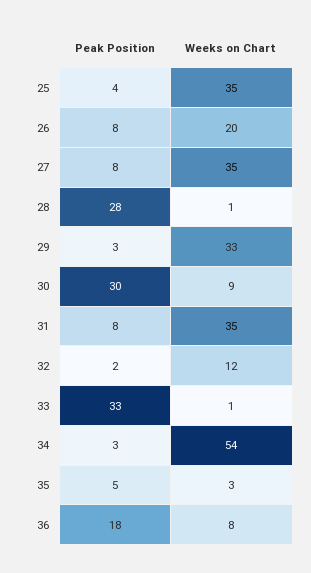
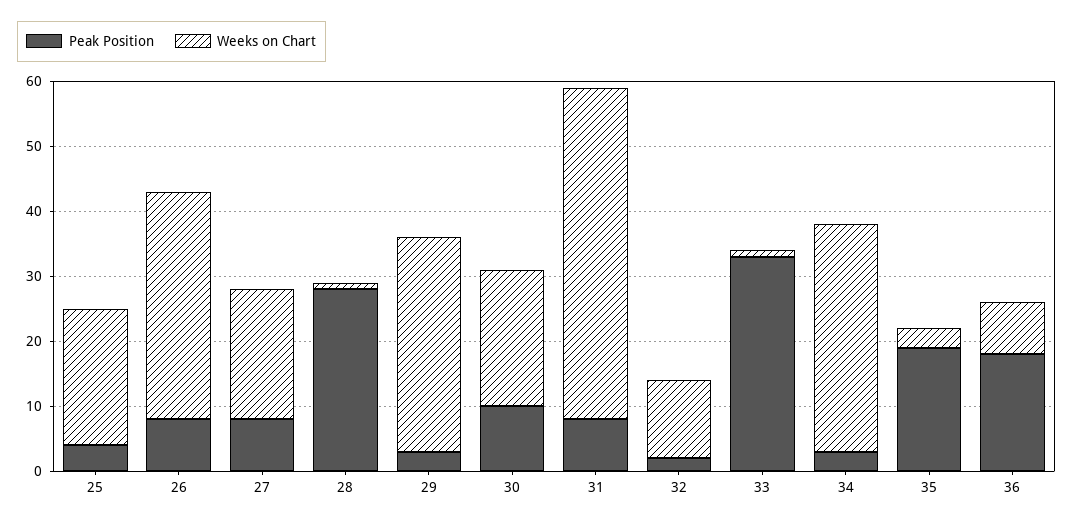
  {
    "Peak Position": {
      "25": 4,
      "26": 8,
      "27": 8,
      "28": 28,
      "29": 3,
-     "30": 30,
+     "30": 10,
      "31": 8,
      "32": 2,
      "33": 33,
      "34": 3,
-     "35": 5,
+     "35": 20,
      "36": 18
    },
    "Weeks on Chart": {
-     "25": 35,
+     "25": 20,
-     "26": 20,
+     "26": 35,
-     "27": 35,
+     "27": 20,
      "28": 1,
      "29": 33,
-     "30": 9,
+     "30": 20,
-     "31": 35,
+     "31": 50,
      "32": 12,
      "33": 1,
-     "34": 54,
+     "34": 35,
      "35": 3,
      "36": 8
    }
  }

